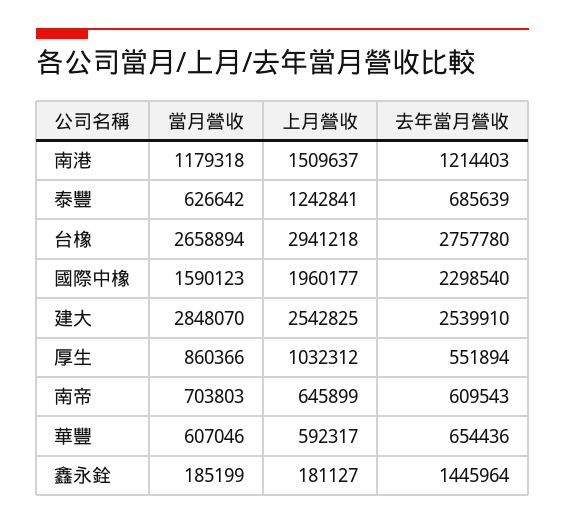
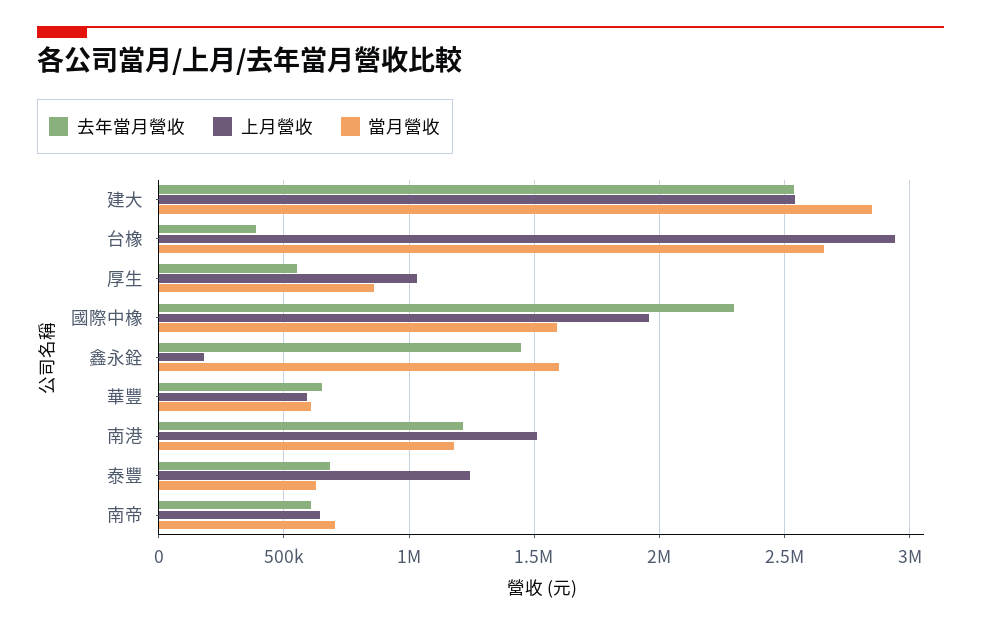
  {
    "當月營收": {
      "南港": 1179318,
      "泰豐": 626642,
      "台橡": 2658894,
      "國際中橡": 1590123,
      "建大": 2848070,
      "厚生": 860366,
      "南帝": 703803,
      "華豐": 607046,
-     "鑫永銓": 185199
+     "鑫永銓": 1600000
    },
    "上月營收": {
      "南港": 1509637,
      "泰豐": 1242841,
      "台橡": 2941218,
      "國際中橡": 1960177,
      "建大": 2542825,
      "厚生": 1032312,
      "南帝": 645899,
      "華豐": 592317,
      "鑫永銓": 181127
    },
    "去年當月營收": {
      "南港": 1214403,
      "泰豐": 685639,
-     "台橡": 2757780,
+     "台橡": 400000,
      "國際中橡": 2298540,
      "建大": 2539910,
      "厚生": 551894,
      "南帝": 609543,
      "華豐": 654436,
      "鑫永銓": 1445964
    }
  }

